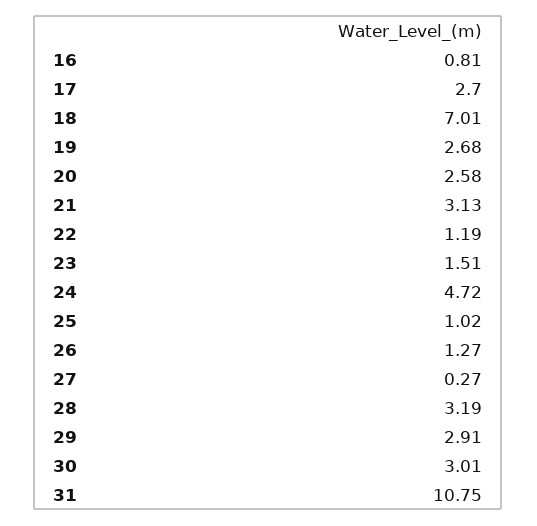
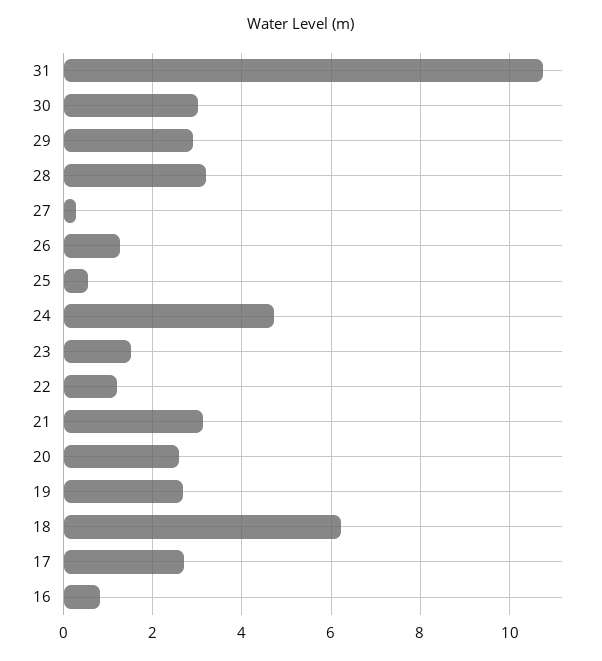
  {
    "16": 0.81,
    "17": 2.7,
-   "18": 7.01,
+   "18": 6.2,
    "19": 2.68,
    "20": 2.58,
    "21": 3.13,
    "22": 1.19,
    "23": 1.51,
    "24": 4.72,
-   "25": 1.02,
+   "25": 0.6,
    "26": 1.27,
    "27": 0.27,
    "28": 3.19,
    "29": 2.91,
    "30": 3.01,
    "31": 10.75
  }

